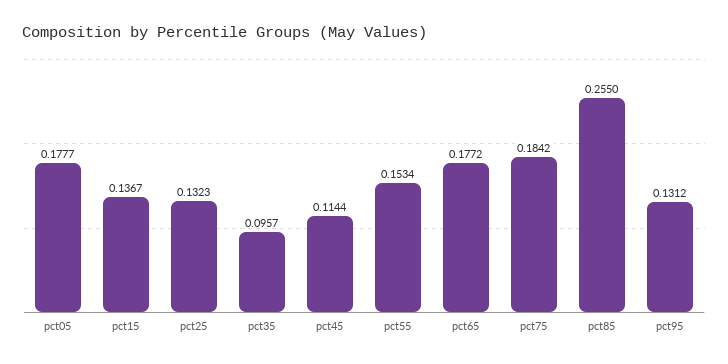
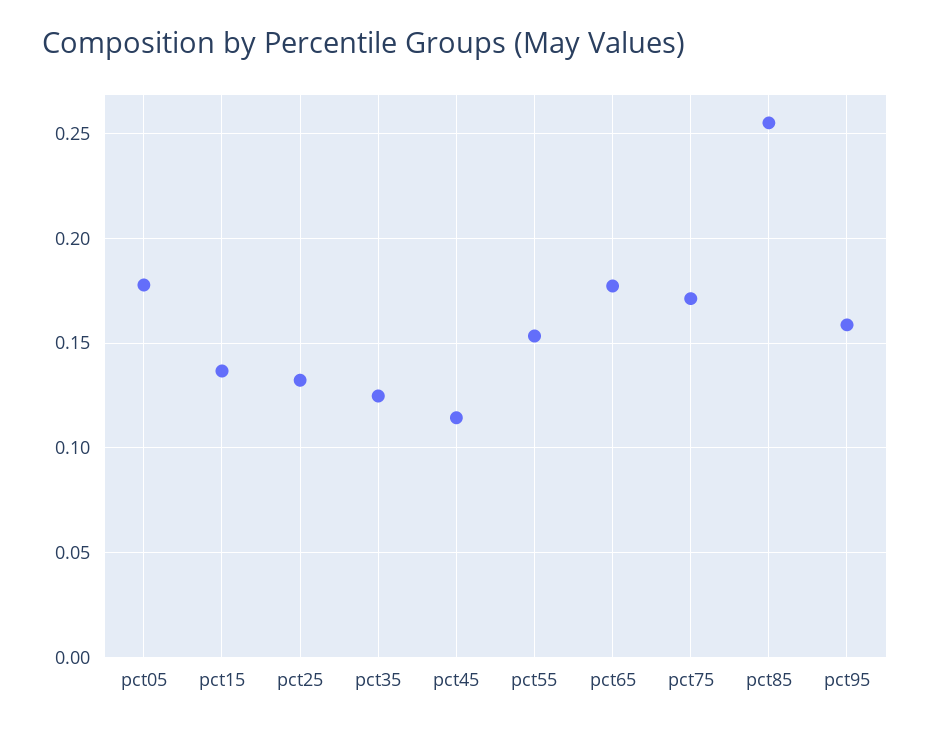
  {
    "pct05": 0.1777,
    "pct15": 0.1367,
    "pct25": 0.1323,
-   "pct35": 0.0957,
+   "pct35": 0.125,
    "pct45": 0.1144,
    "pct55": 0.1534,
    "pct65": 0.1772,
-   "pct75": 0.1842,
+   "pct75": 0.17,
    "pct85": 0.255,
-   "pct95": 0.1312
+   "pct95": 0.16
  }

